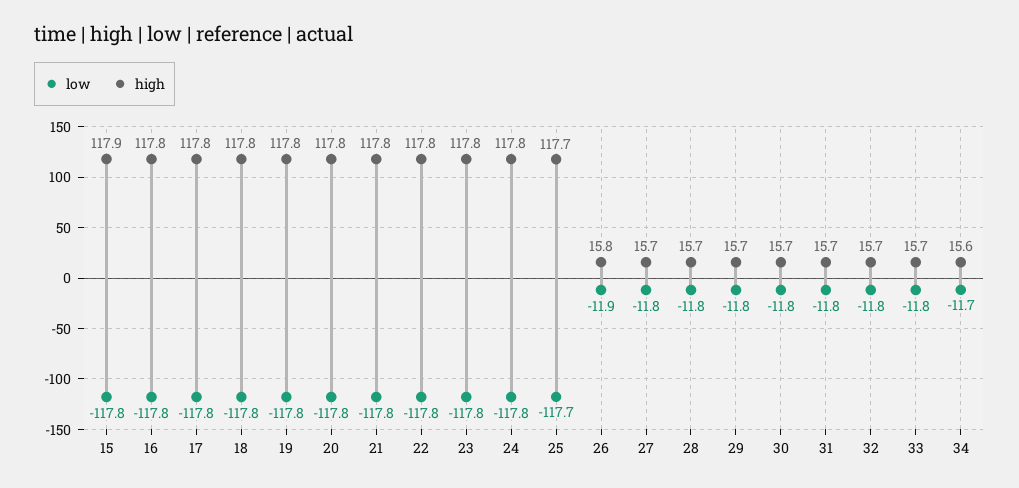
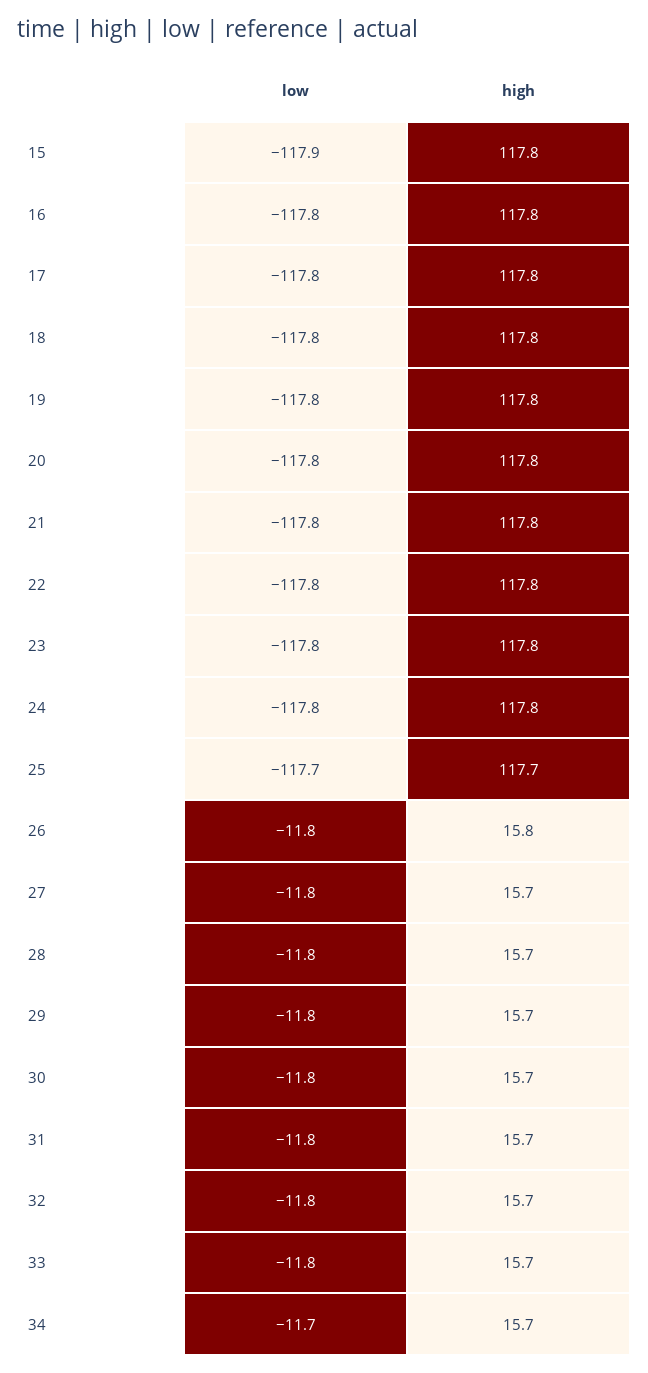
  {
    "low": {
-     "15": -117.8,
+     "15": -117.9,
      "16": -117.8,
      "17": -117.8,
      "18": -117.8,
      "19": -117.8,
      "20": -117.8,
      "21": -117.8,
      "22": -117.8,
      "23": -117.8,
      "24": -117.8,
      "25": -117.7,
-     "26": -11.9,
+     "26": -11.8,
      "27": -11.8,
      "28": -11.8,
      "29": -11.8,
      "30": -11.8,
      "31": -11.8,
      "32": -11.8,
      "33": -11.8,
      "34": -11.7
    },
    "high": {
-     "15": 117.9,
+     "15": 117.8,
      "16": 117.8,
      "17": 117.8,
      "18": 117.8,
      "19": 117.8,
      "20": 117.8,
      "21": 117.8,
      "22": 117.8,
      "23": 117.8,
      "24": 117.8,
      "25": 117.7,
      "26": 15.8,
      "27": 15.7,
      "28": 15.7,
      "29": 15.7,
      "30": 15.7,
      "31": 15.7,
      "32": 15.7,
      "33": 15.7,
-     "34": 15.6
+     "34": 15.7
    }
  }

